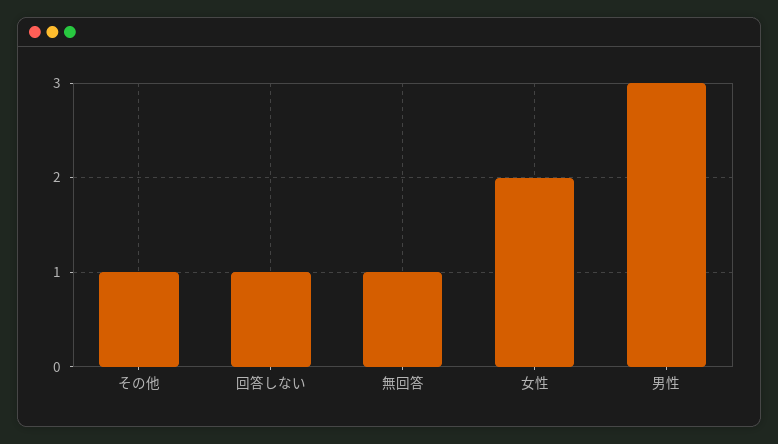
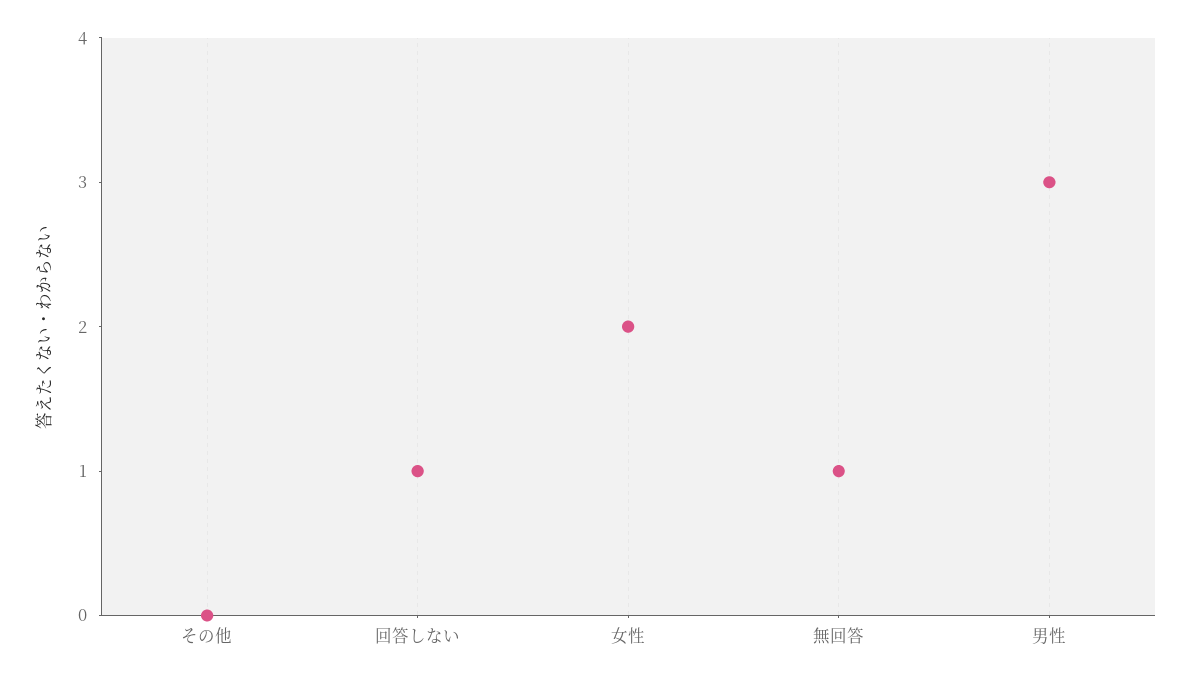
  {
-   "その他": 1,
+   "その他": 0,
    "回答しない": 1,
    "無回答": 1,
    "女性": 2,
    "男性": 3
  }

